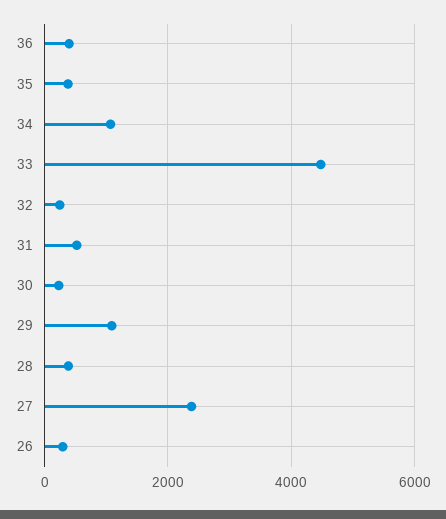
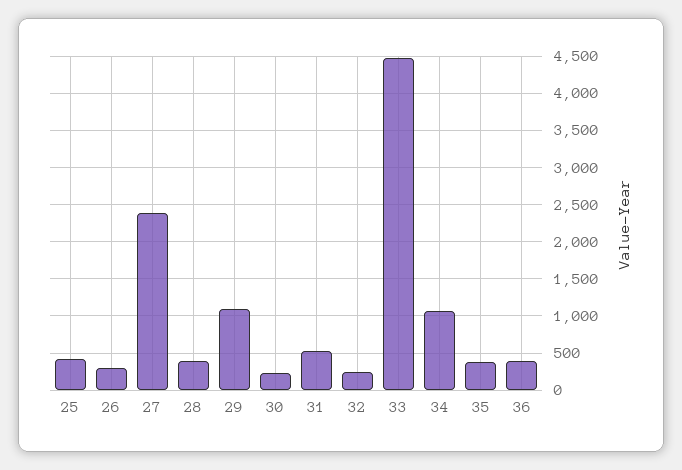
  {
    "36": 400,
    "35": 400,
    "34": 1100,
    "33": 4500,
    "32": 200,
    "31": 500,
    "30": 200,
    "29": 1100,
    "28": 400,
    "27": 2400,
-   "26": 300
+   "26": 300,
+   "25": 400
  }

